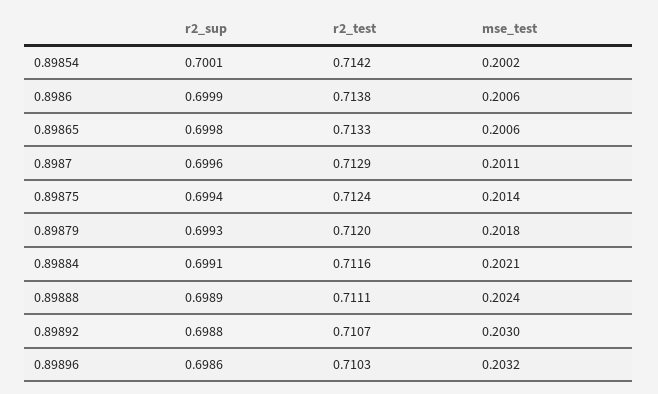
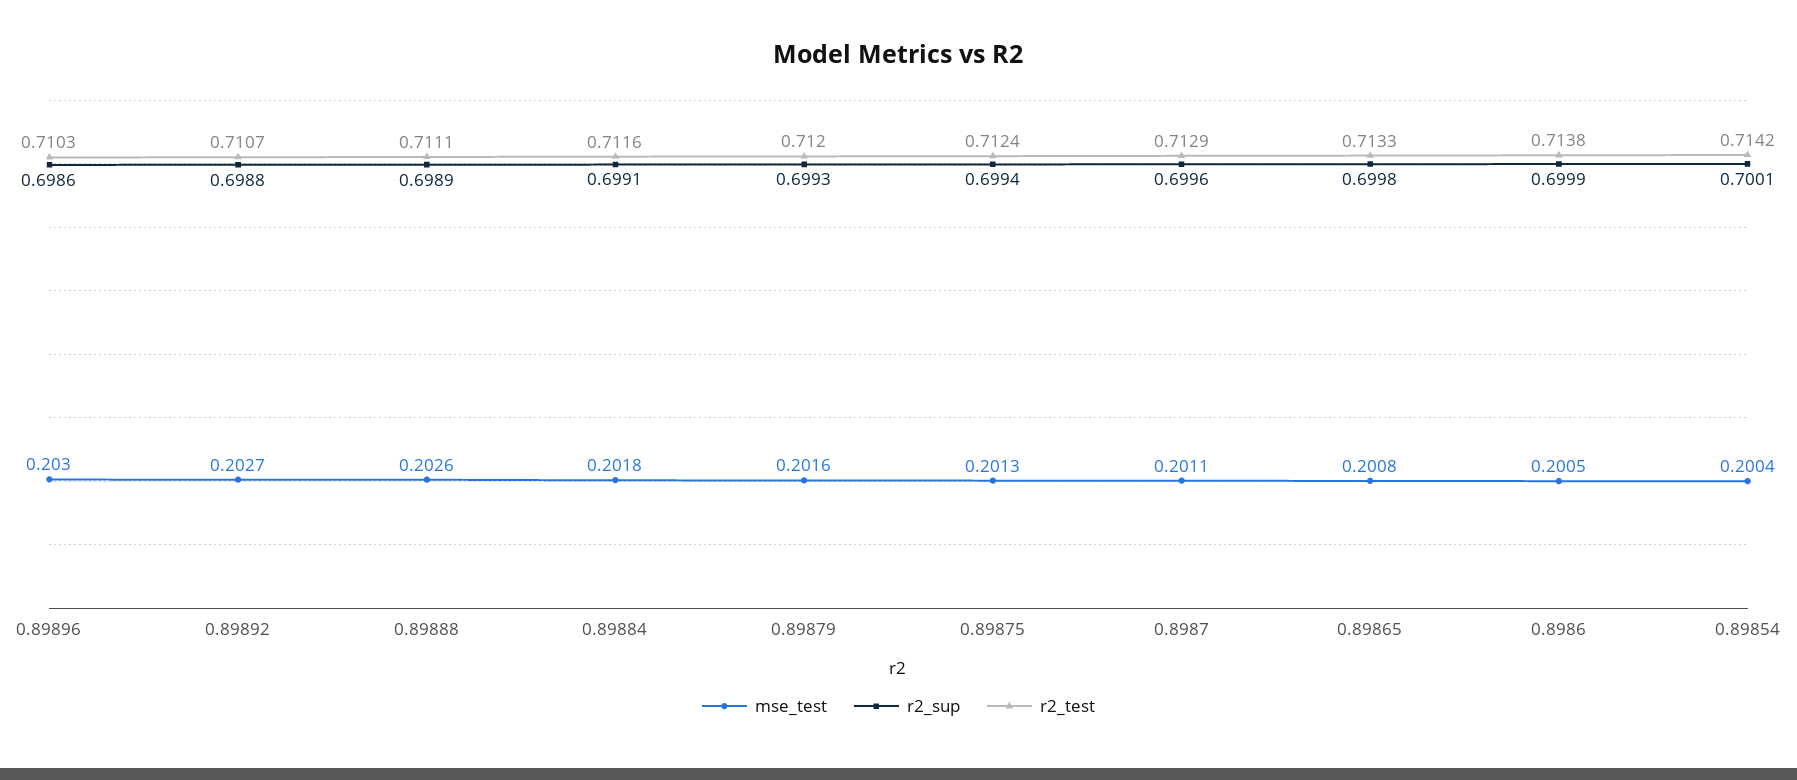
  {
    "r2_sup": {
      "0.89854": 0.7001,
      "0.8986": 0.6999,
      "0.89865": 0.6998,
      "0.8987": 0.6996,
      "0.89875": 0.6994,
      "0.89879": 0.6993,
      "0.89884": 0.6991,
      "0.89888": 0.6989,
      "0.89892": 0.6988,
      "0.89896": 0.6986
    },
    "r2_test": {
      "0.89854": 0.7142,
      "0.8986": 0.7138,
      "0.89865": 0.7133,
      "0.8987": 0.7129,
      "0.89875": 0.7124,
      "0.89879": 0.712,
      "0.89884": 0.7116,
      "0.89888": 0.7111,
      "0.89892": 0.7107,
      "0.89896": 0.7103
    },
    "mse_test": {
-     "0.89854": 0.2002,
+     "0.89854": 0.2004,
-     "0.8986": 0.2006,
+     "0.8986": 0.2005,
-     "0.89865": 0.2006,
+     "0.89865": 0.2008,
      "0.8987": 0.2011,
-     "0.89875": 0.2014,
+     "0.89875": 0.2013,
-     "0.89879": 0.2018,
+     "0.89879": 0.2016,
-     "0.89884": 0.2021,
+     "0.89884": 0.2018,
-     "0.89888": 0.2024,
+     "0.89888": 0.2026,
-     "0.89892": 0.203,
+     "0.89892": 0.2027,
-     "0.89896": 0.2032
+     "0.89896": 0.203
    }
  }

